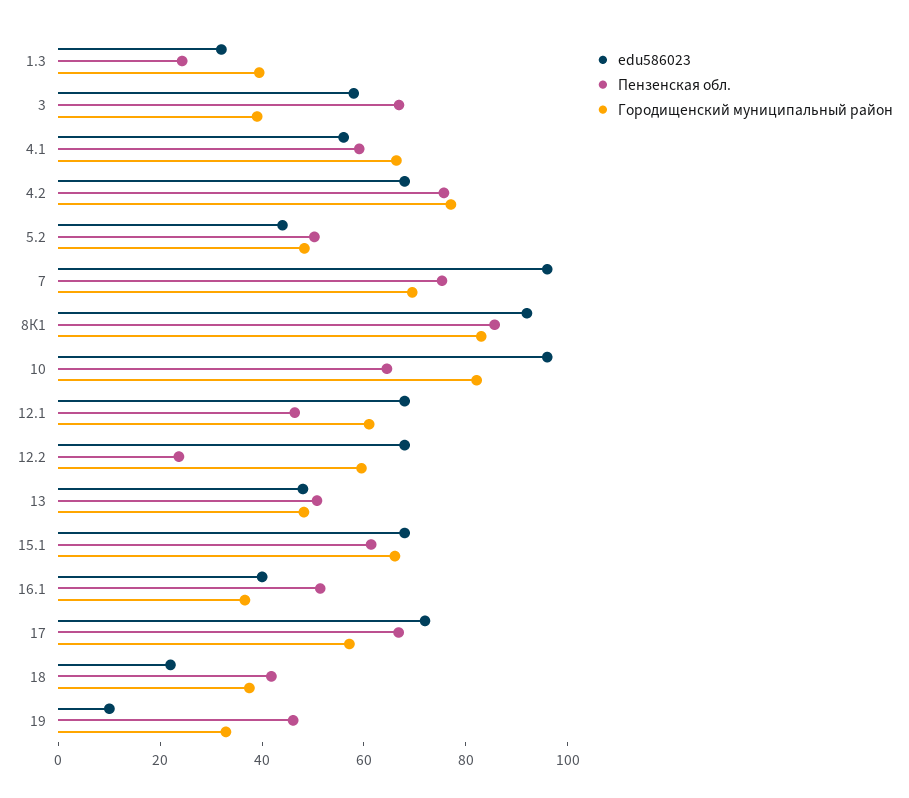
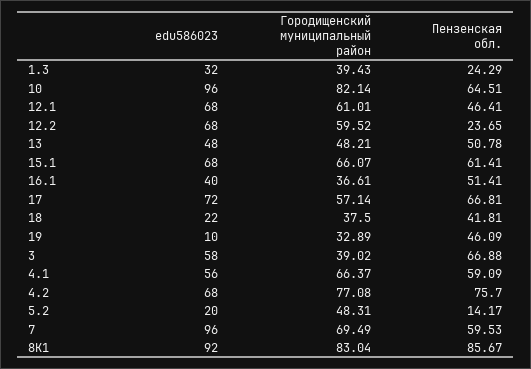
  {
    "edu586023": {
      "1.3": 32,
      "3": 58,
      "4.1": 56,
      "4.2": 68,
-     "5.2": 45,
+     "5.2": 20,
      "7": 96,
      "8К1": 92,
      "10": 96,
      "12.1": 68,
      "12.2": 68,
      "13": 48,
      "15.1": 68,
      "16.1": 40,
      "17": 72,
      "18": 22,
      "19": 10
    },
    "Пензенская обл.": {
      "1.3": 24.29,
      "3": 66.88,
      "4.1": 59.09,
      "4.2": 75.7,
-     "5.2": 50,
+     "5.2": 14.17,
-     "7": 75,
+     "7": 59.53,
      "8К1": 85.67,
      "10": 64.51,
      "12.1": 46.41,
      "12.2": 23.65,
      "13": 50.78,
      "15.1": 61.41,
      "16.1": 51.41,
      "17": 66.81,
      "18": 41.81,
      "19": 46.09
    },
    "Городищенский муниципальный район": {
      "1.3": 39.43,
      "3": 39.02,
      "4.1": 66.37,
      "4.2": 77.08,
      "5.2": 48.31,
      "7": 69.49,
      "8К1": 83.04,
      "10": 82.14,
      "12.1": 61.01,
      "12.2": 59.52,
      "13": 48.21,
      "15.1": 66.07,
      "16.1": 36.61,
      "17": 57.14,
      "18": 37.5,
      "19": 32.89
    }
  }

